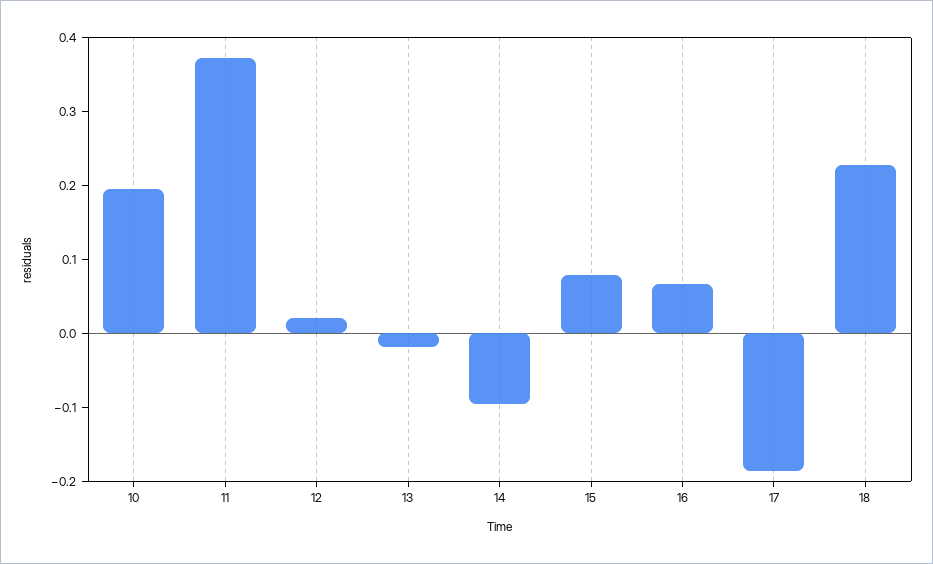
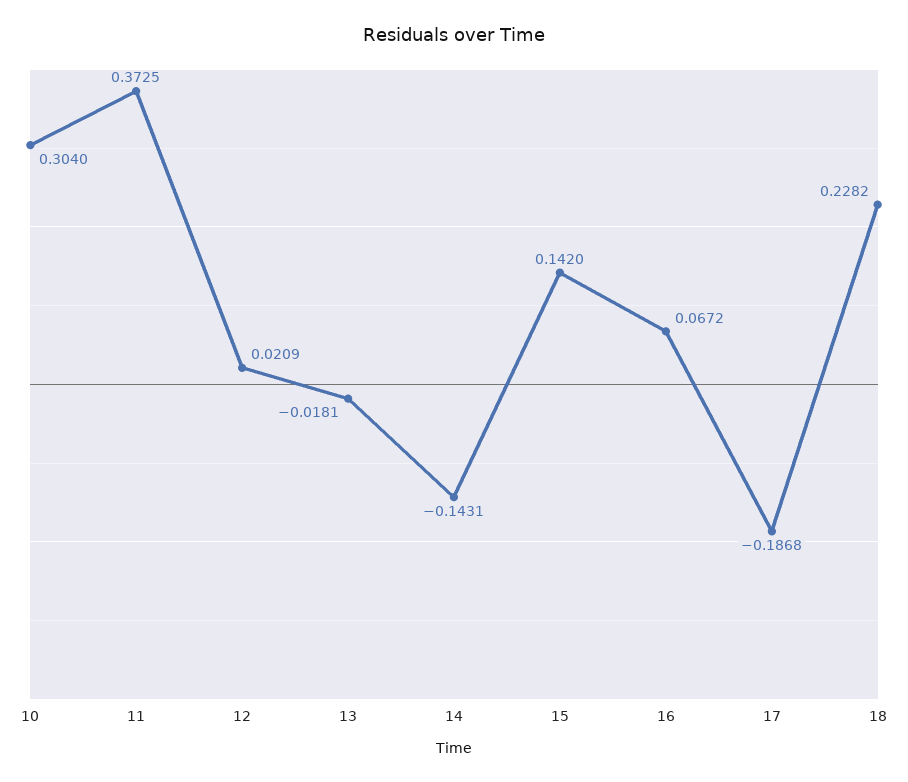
  {
-   "10": 0.2,
+   "10": 0.304,
    "11": 0.3725,
    "12": 0.0209,
    "13": -0.0181,
-   "14": -0.1,
+   "14": -0.1431,
-   "15": 0.08,
+   "15": 0.142,
    "16": 0.0672,
    "17": -0.1868,
    "18": 0.2282
  }

